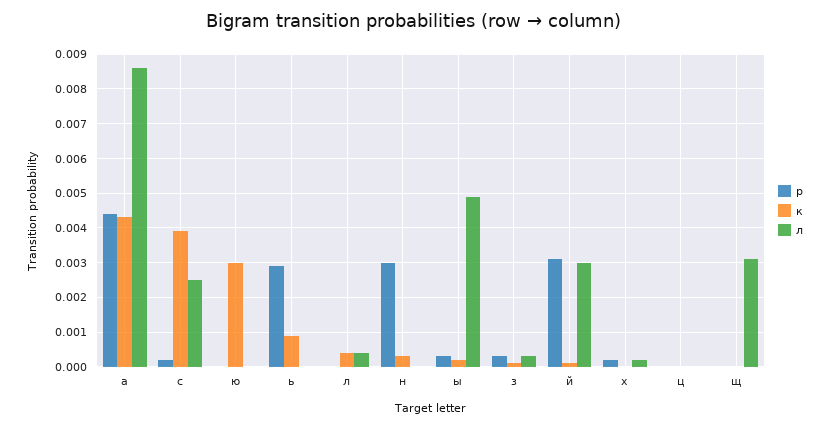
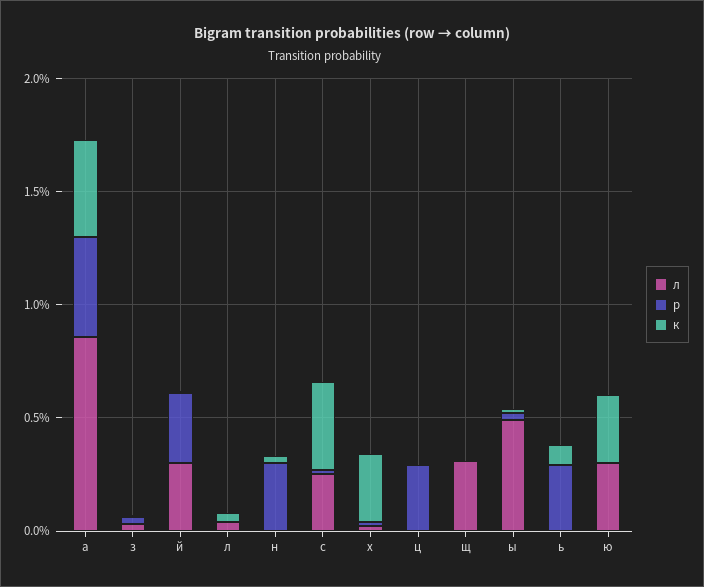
  {
    "р": {
      "а": 0.0045,
      "с": 0,
      "ю": 0,
      "ь": 0.003,
      "л": 0,
      "н": 0.003,
      "ы": 0.0005,
      "з": 0.0005,
      "й": 0.003,
      "х": 0,
-     "ц": 0,
+     "ц": 0.003,
      "щ": 0
    },
    "к": {
      "а": 0.0045,
      "с": 0.004,
      "ю": 0.003,
      "ь": 0.001,
      "л": 0.0005,
      "н": 0.0005,
      "ы": 0,
      "з": 0,
      "й": 0,
-     "х": 0,
+     "х": 0.003,
      "ц": 0,
      "щ": 0
    },
    "л": {
      "а": 0.0085,
      "с": 0.0025,
-     "ю": 0,
+     "ю": 0.003,
      "ь": 0,
      "л": 0.0005,
      "н": 0,
      "ы": 0.005,
      "з": 0.0005,
      "й": 0.003,
      "х": 0,
      "ц": 0,
      "щ": 0.003
    }
  }

